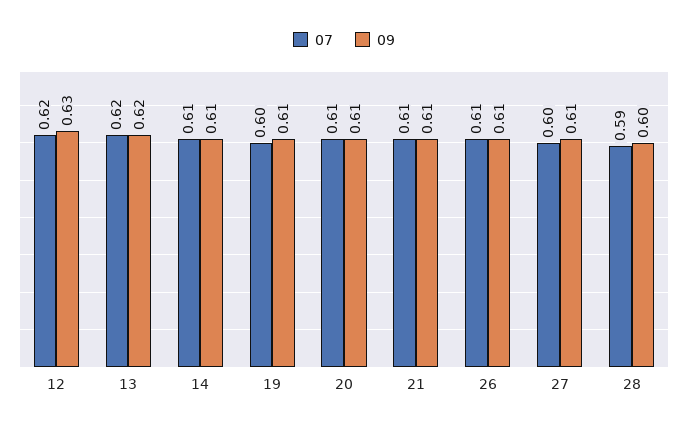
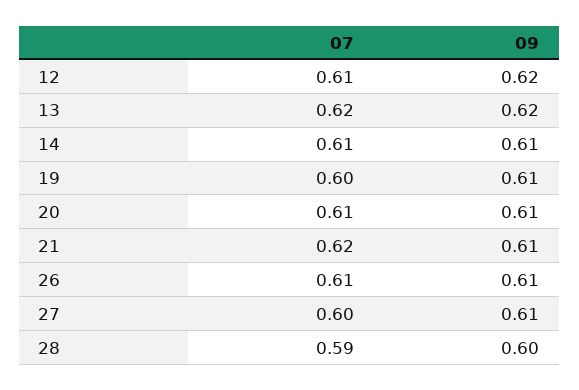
  {
    "07": {
-     "12": 0.62,
+     "12": 0.61,
      "13": 0.62,
      "14": 0.61,
      "19": 0.6,
      "20": 0.61,
-     "21": 0.61,
+     "21": 0.62,
      "26": 0.61,
      "27": 0.6,
      "28": 0.59
    },
    "09": {
-     "12": 0.63,
+     "12": 0.62,
      "13": 0.62,
      "14": 0.61,
      "19": 0.61,
      "20": 0.61,
      "21": 0.61,
      "26": 0.61,
      "27": 0.61,
      "28": 0.6
    }
  }

